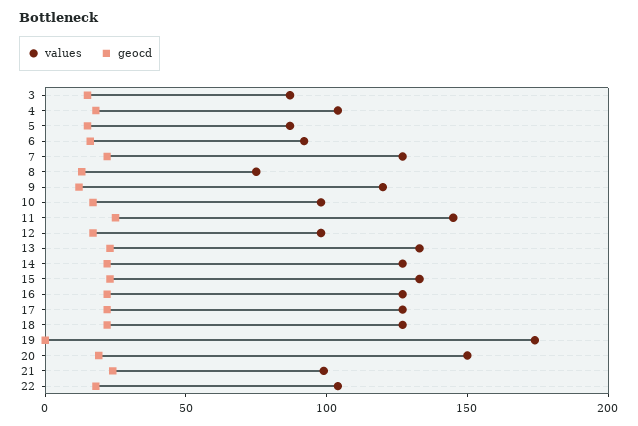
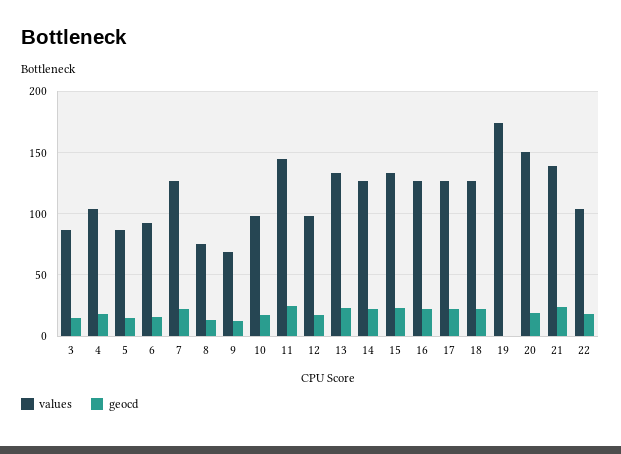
  {
    "values": {
      "3": 85,
      "4": 105,
      "5": 85,
      "6": 90,
      "7": 125,
      "8": 75,
-     "9": 120,
+     "9": 70,
      "10": 100,
      "11": 145,
      "12": 100,
      "13": 135,
      "14": 125,
      "15": 135,
      "16": 125,
      "17": 125,
      "18": 125,
      "19": 175,
      "20": 150,
-     "21": 100,
+     "21": 140,
      "22": 105
    },
    "geocd": {
      "3": 15,
      "4": 20,
      "5": 15,
      "6": 15,
      "7": 20,
      "8": 15,
      "9": 10,
      "10": 15,
      "11": 25,
      "12": 15,
      "13": 25,
      "14": 20,
      "15": 25,
      "16": 20,
      "17": 20,
      "18": 20,
      "19": 0,
      "20": 20,
      "21": 25,
      "22": 20
    }
  }

